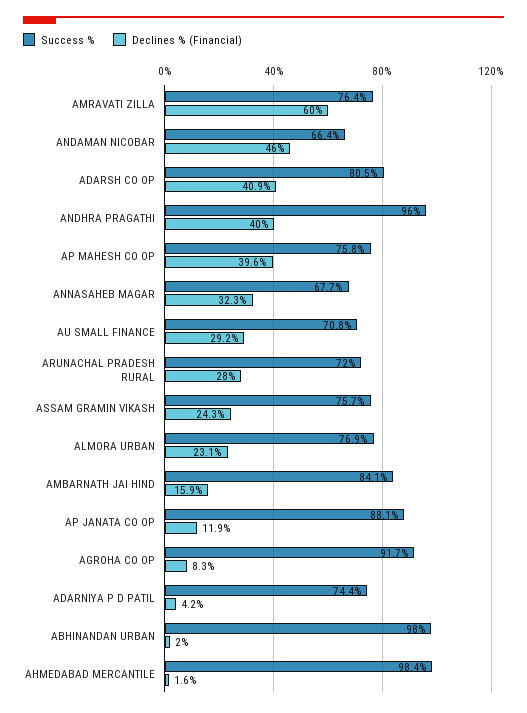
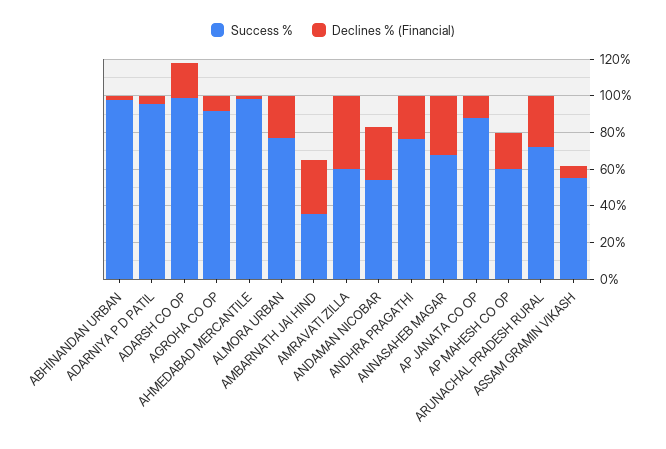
  {
    "Success %": {
-     "AMRAVATI ZILLA": 76.4,
+     "AMRAVATI ZILLA": 60,
-     "ANDAMAN NICOBAR": 66.4,
+     "ANDAMAN NICOBAR": 55,
-     "ADARSH CO OP": 80.5,
+     "ADARSH CO OP": 100,
-     "ANDHRA PRAGATHI": 96,
+     "ANDHRA PRAGATHI": 75,
-     "AP MAHESH CO OP": 75.8,
+     "AP MAHESH CO OP": 60,
      "ANNASAHEB MAGAR": 67.7,
-     "AU SMALL FINANCE": 70.8,
      "ARUNACHAL PRADESH RURAL": 72,
-     "ASSAM GRAMIN VIKASH": 75.7,
+     "ASSAM GRAMIN VIKASH": 55,
      "ALMORA URBAN": 76.9,
-     "AMBARNATH JAI HIND": 84.1,
+     "AMBARNATH JAI HIND": 35,
      "AP JANATA CO OP": 88.1,
      "AGROHA CO OP": 91.7,
-     "ADARNIYA P D PATIL": 74.4,
+     "ADARNIYA P D PATIL": 95,
      "ABHINANDAN URBAN": 98,
      "AHMEDABAD MERCANTILE": 98.4
    },
    "Declines % (Financial)": {
-     "AMRAVATI ZILLA": 60,
+     "AMRAVATI ZILLA": 40,
-     "ANDAMAN NICOBAR": 46,
+     "ANDAMAN NICOBAR": 30,
-     "ADARSH CO OP": 40.9,
+     "ADARSH CO OP": 20,
-     "ANDHRA PRAGATHI": 40,
+     "ANDHRA PRAGATHI": 25,
-     "AP MAHESH CO OP": 39.6,
+     "AP MAHESH CO OP": 20,
      "ANNASAHEB MAGAR": 32.3,
-     "AU SMALL FINANCE": 29.2,
      "ARUNACHAL PRADESH RURAL": 28,
-     "ASSAM GRAMIN VIKASH": 24.3,
+     "ASSAM GRAMIN VIKASH": 5,
      "ALMORA URBAN": 23.1,
-     "AMBARNATH JAI HIND": 15.9,
+     "AMBARNATH JAI HIND": 30,
      "AP JANATA CO OP": 11.9,
      "AGROHA CO OP": 8.3,
      "ADARNIYA P D PATIL": 4.2,
      "ABHINANDAN URBAN": 2,
      "AHMEDABAD MERCANTILE": 1.6
    }
  }

